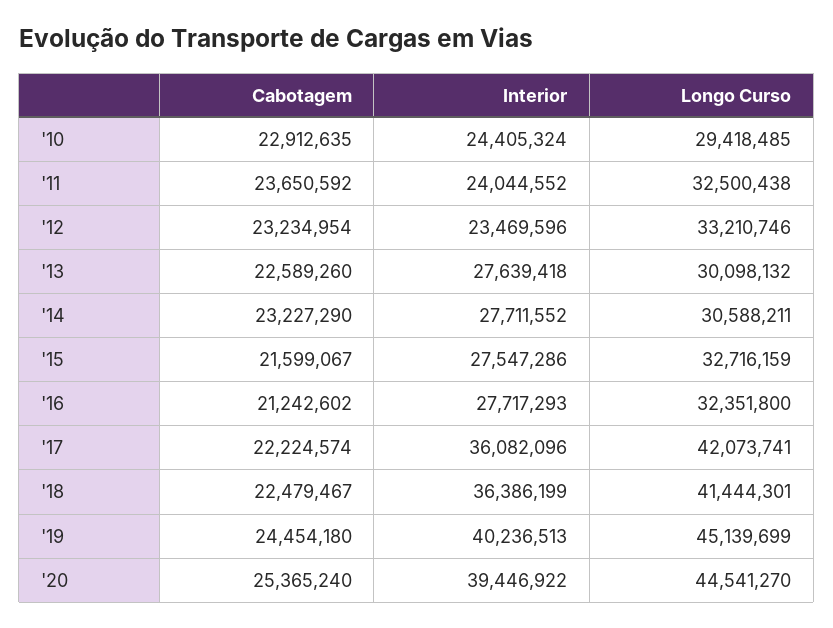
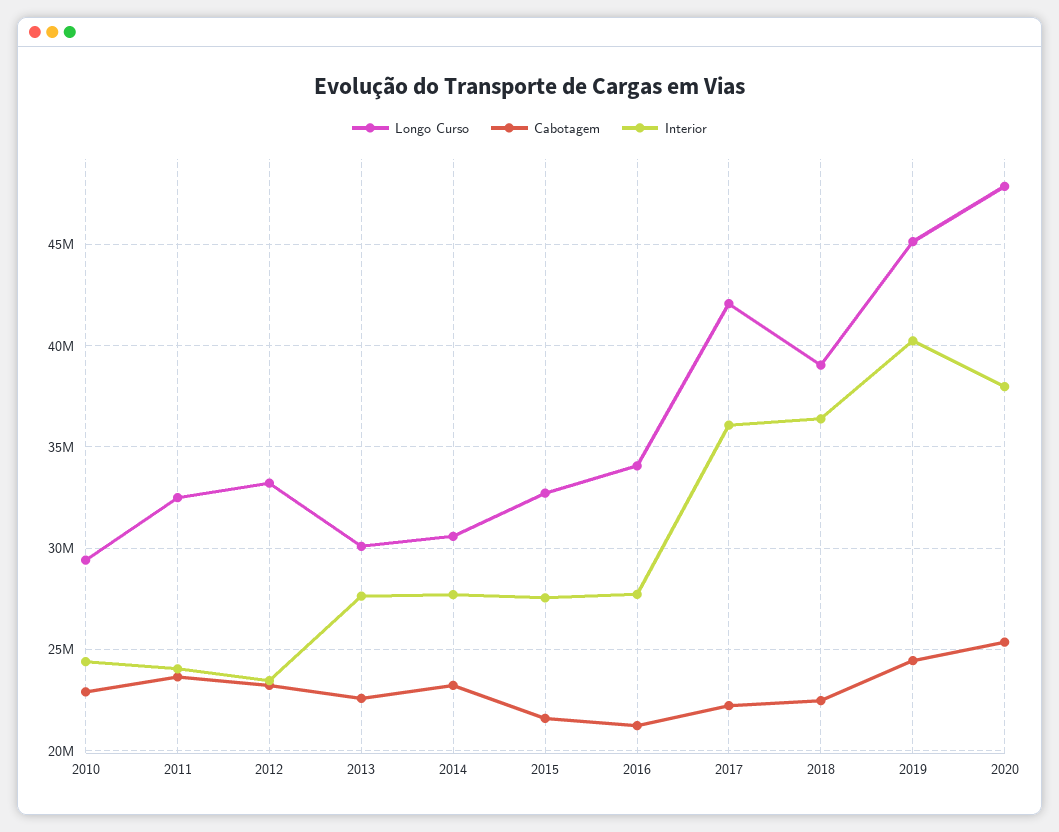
  {
    "Cabotagem": {
      "'10": 22912635,
      "'11": 23650592,
      "'12": 23234954,
      "'13": 22589260,
      "'14": 23227290,
      "'15": 21599067,
      "'16": 21242602,
      "'17": 22224574,
      "'18": 22479467,
      "'19": 24454180,
      "'20": 25365240
    },
    "Interior": {
      "'10": 24405324,
      "'11": 24044552,
      "'12": 23469596,
      "'13": 27639418,
      "'14": 27711552,
      "'15": 27547286,
      "'16": 27717293,
      "'17": 36082096,
      "'18": 36386199,
      "'19": 40236513,
-     "'20": 39446922
+     "'20": 38000000
    },
    "Longo Curso": {
      "'10": 29418485,
      "'11": 32500438,
      "'12": 33210746,
      "'13": 30098132,
      "'14": 30588211,
      "'15": 32716159,
-     "'16": 32351800,
+     "'16": 34000000,
      "'17": 42073741,
-     "'18": 41444301,
+     "'18": 39000000,
      "'19": 45139699,
-     "'20": 44541270
+     "'20": 48000000
    }
  }

